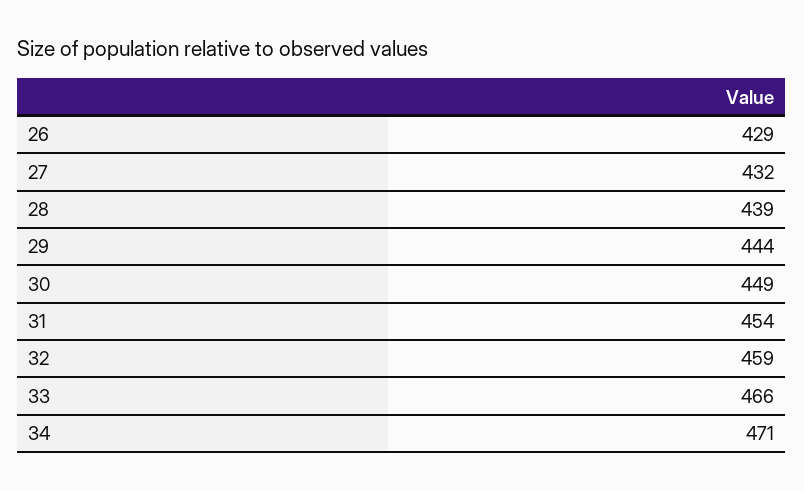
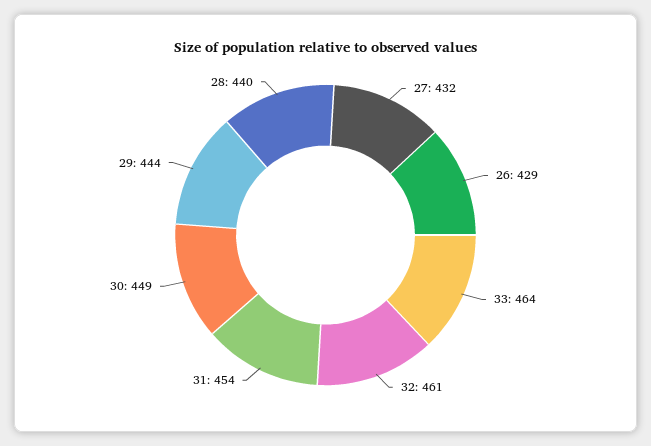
  {
    "26": 429,
    "27": 432,
-   "28": 439,
+   "28": 440,
    "29": 444,
    "30": 449,
    "31": 454,
-   "32": 459,
+   "32": 461,
-   "33": 466,
+   "33": 464
-   "34": 471
  }

